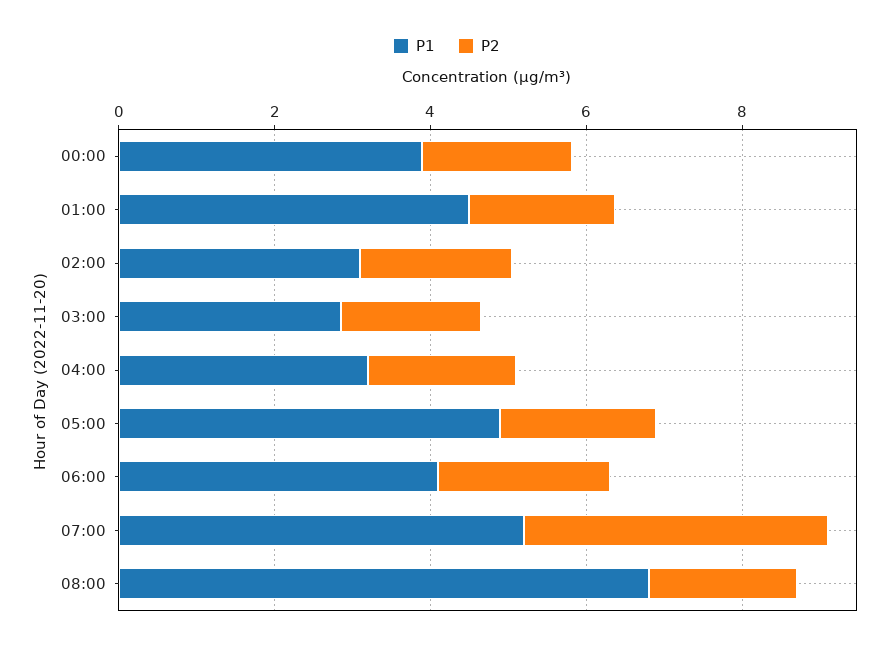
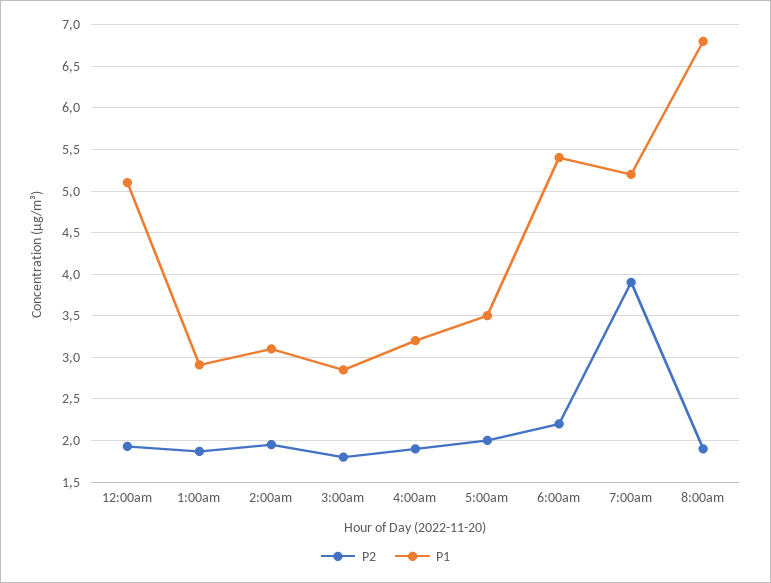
  {
    "P1": {
-     "00:00": 4,
+     "00:00": 5.1,
-     "01:00": 4.5,
+     "01:00": 2.9,
      "02:00": 3.1,
      "03:00": 2.9,
      "04:00": 3.2,
-     "05:00": 5,
+     "05:00": 3.5,
-     "06:00": 4,
+     "06:00": 5.4,
      "07:00": 5.2,
      "08:00": 6.8
    },
    "P2": {
      "00:00": 1.9,
      "01:00": 1.9,
      "02:00": 2,
      "03:00": 1.8,
      "04:00": 1.9,
      "05:00": 2,
      "06:00": 2.2,
      "07:00": 3.9,
      "08:00": 1.9
    }
  }

